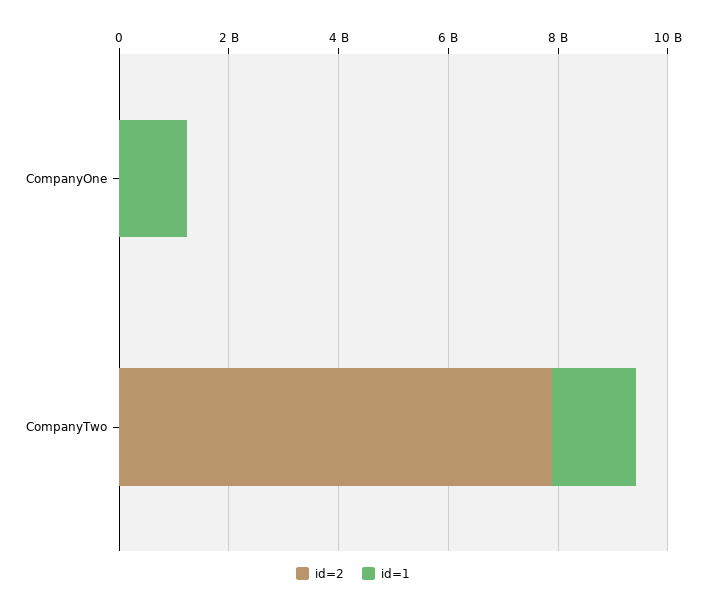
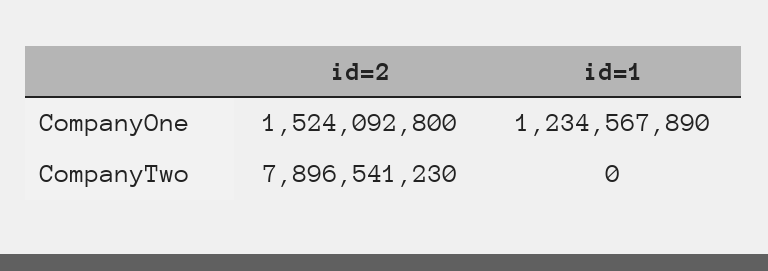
  {
    "id=2": {
-     "CompanyOne": 0,
+     "CompanyOne": 1524092800,
      "CompanyTwo": 7896541230
    },
    "id=1": {
      "CompanyOne": 1234567890,
-     "CompanyTwo": 1500000000
+     "CompanyTwo": 0
    }
  }

